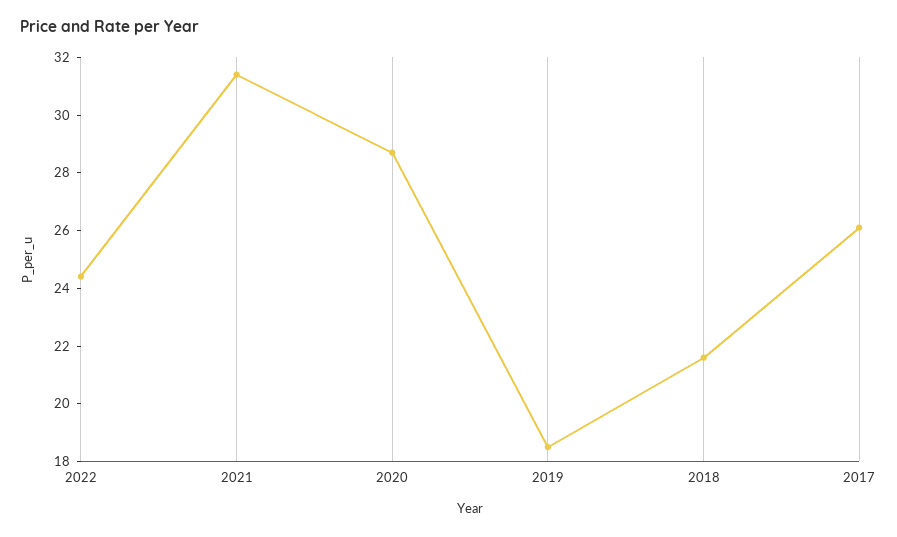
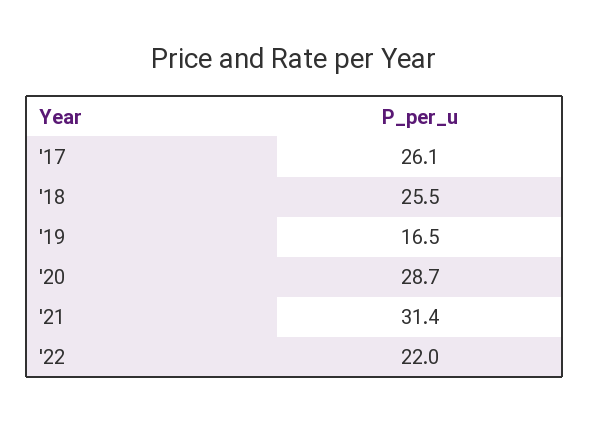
  {
-   "2022": 24.5,
+   "2022": 22,
    "2021": 31.4,
    "2020": 28.7,
-   "2019": 18.5,
+   "2019": 16.5,
-   "2018": 21.5,
+   "2018": 25.5,
    "2017": 26.1
  }

